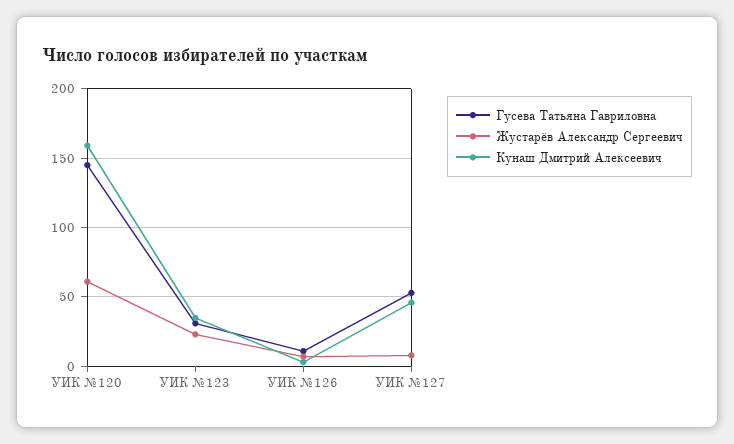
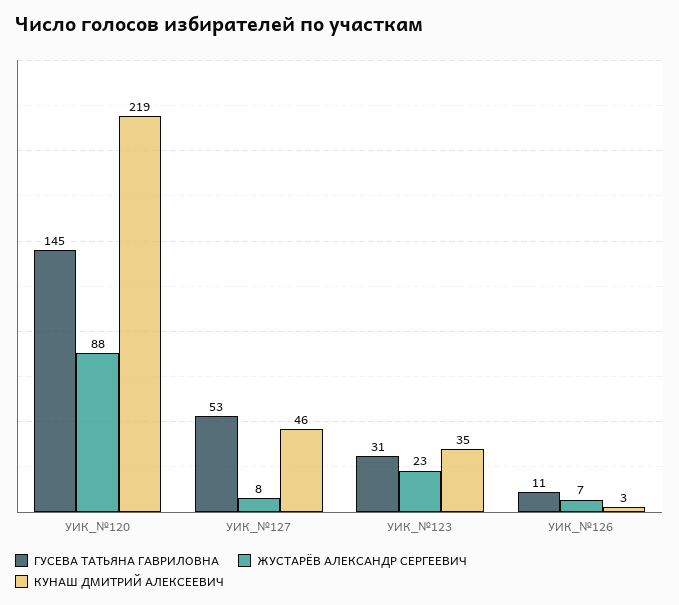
  {
    "Гусева Татьяна Гавриловна": {
      "УИК №120": 145,
      "УИК №123": 31,
      "УИК №126": 11,
      "УИК №127": 53
    },
    "Жустарёв Александр Сергеевич": {
-     "УИК №120": 60,
+     "УИК №120": 88,
      "УИК №123": 23,
      "УИК №126": 7,
      "УИК №127": 8
    },
    "Кунаш Дмитрий Алексеевич": {
-     "УИК №120": 160,
+     "УИК №120": 219,
      "УИК №123": 35,
      "УИК №126": 3,
      "УИК №127": 46
    }
  }

